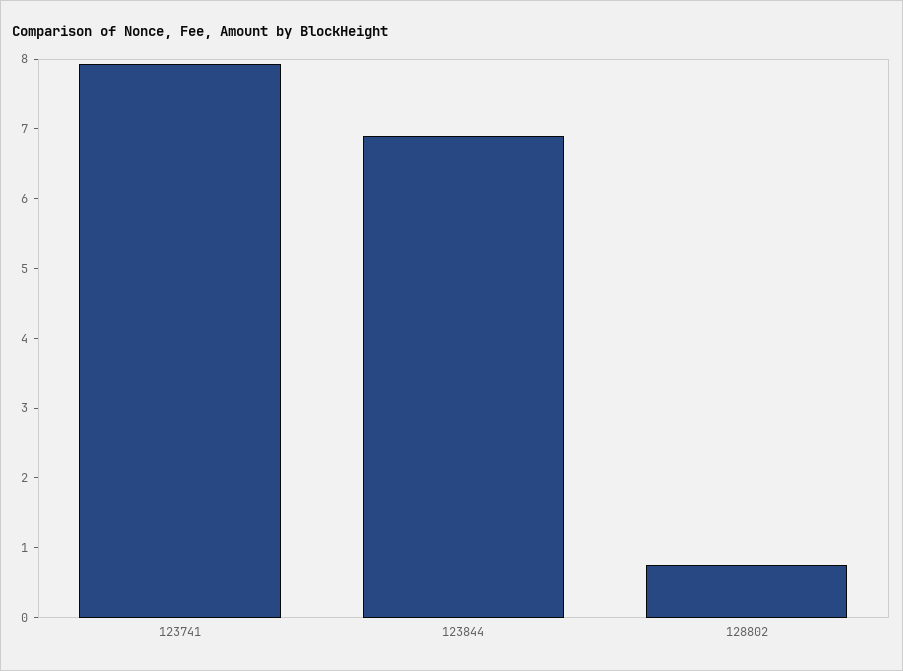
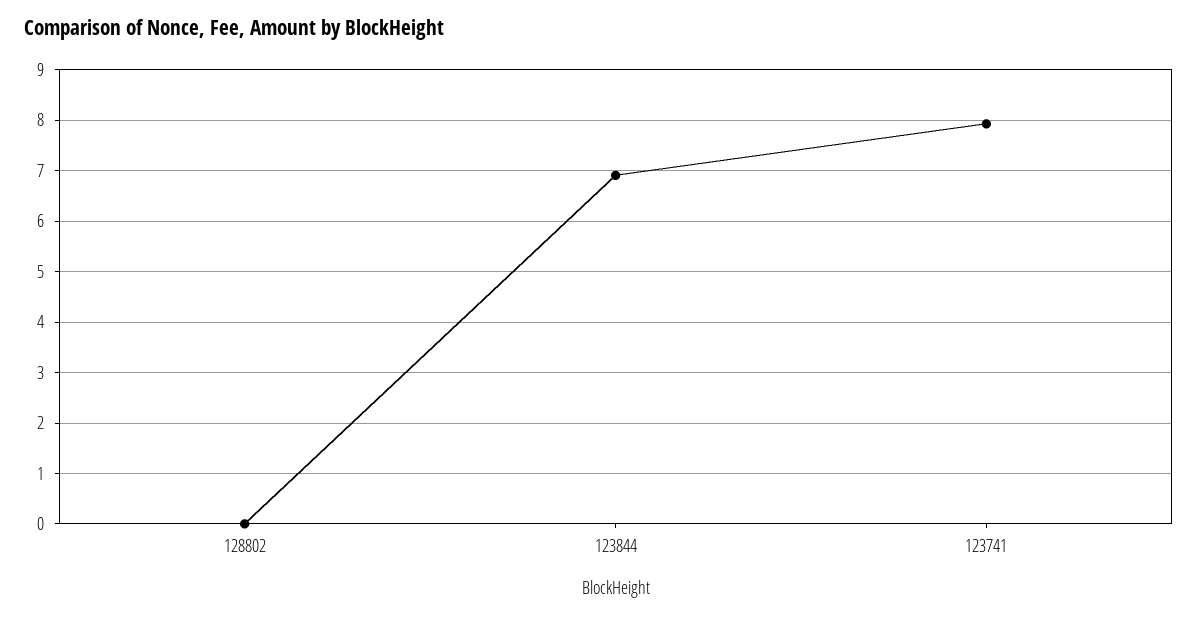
  {
    "123741": 8,
    "123844": 7,
-   "128802": 0.8
+   "128802": 0
  }

